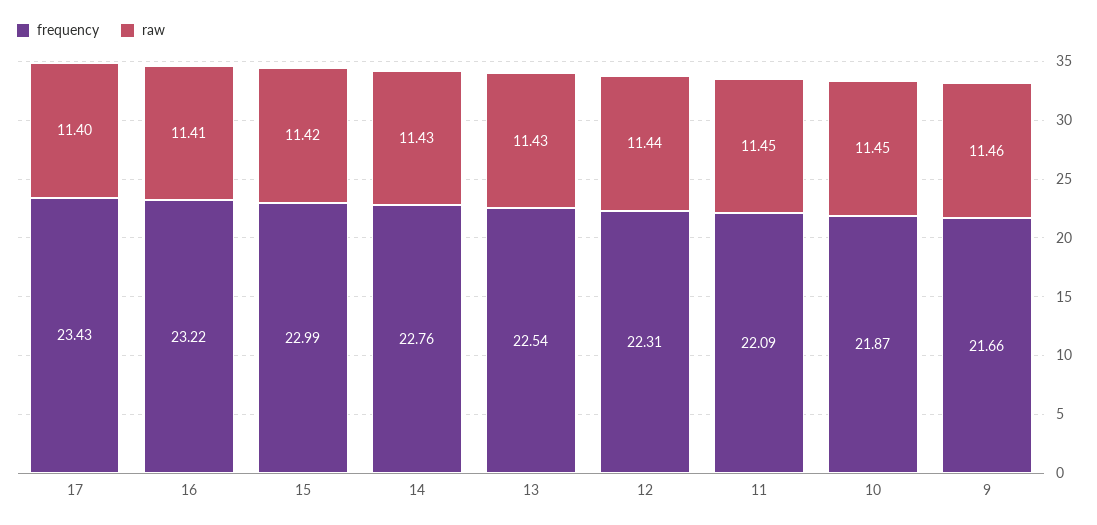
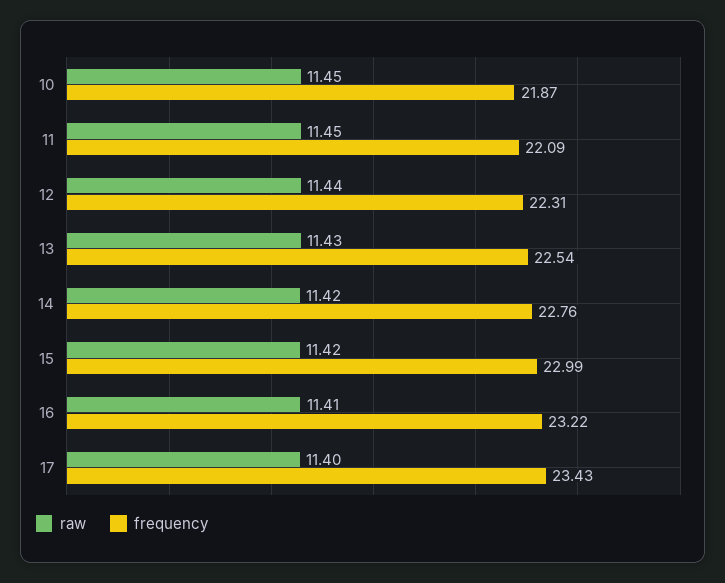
  {
    "frequency": {
      "17": 23.43,
      "16": 23.22,
      "15": 22.99,
      "14": 22.76,
      "13": 22.54,
      "12": 22.31,
      "11": 22.09,
-     "10": 21.87,
+     "10": 21.87
-     "9": 21.66
    },
    "raw": {
      "17": 11.4,
      "16": 11.41,
      "15": 11.42,
-     "14": 11.43,
+     "14": 11.42,
      "13": 11.43,
      "12": 11.44,
      "11": 11.45,
-     "10": 11.45,
+     "10": 11.45
-     "9": 11.46
    }
  }

